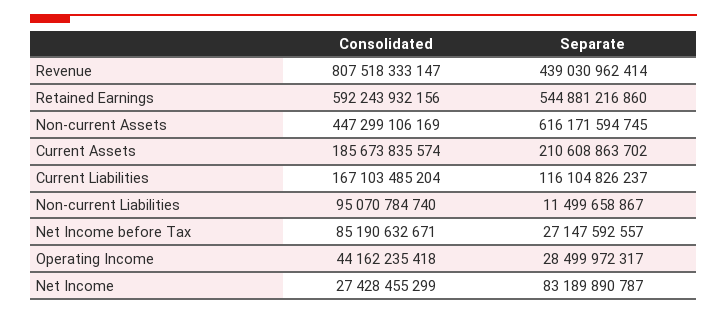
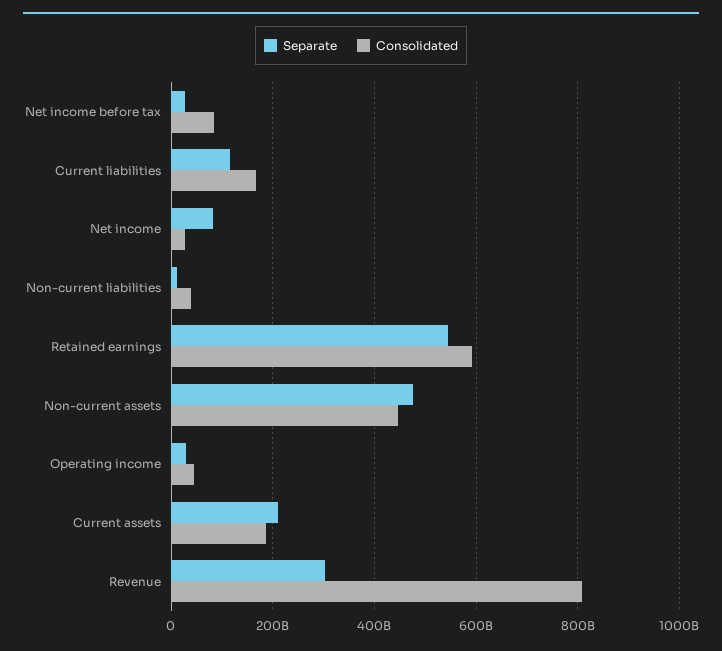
  {
    "Consolidated": {
      "Revenue": 807518333147,
      "Retained Earnings": 592243932156,
      "Non-current Assets": 447299106169,
      "Current Assets": 185673835574,
      "Current Liabilities": 167103485204,
-     "Non-current Liabilities": 95070784740,
+     "Non-current Liabilities": 40000000000,
      "Net Income before Tax": 85190632671,
      "Operating Income": 44162235418,
      "Net Income": 27428455299
    },
    "Separate": {
-     "Revenue": 439030962414,
+     "Revenue": 300000000000,
      "Retained Earnings": 544881216860,
-     "Non-current Assets": 616171594745,
+     "Non-current Assets": 480000000000,
      "Current Assets": 210608863702,
      "Current Liabilities": 116104826237,
      "Non-current Liabilities": 11499658867,
      "Net Income before Tax": 27147592557,
      "Operating Income": 28499972317,
      "Net Income": 83189890787
    }
  }

